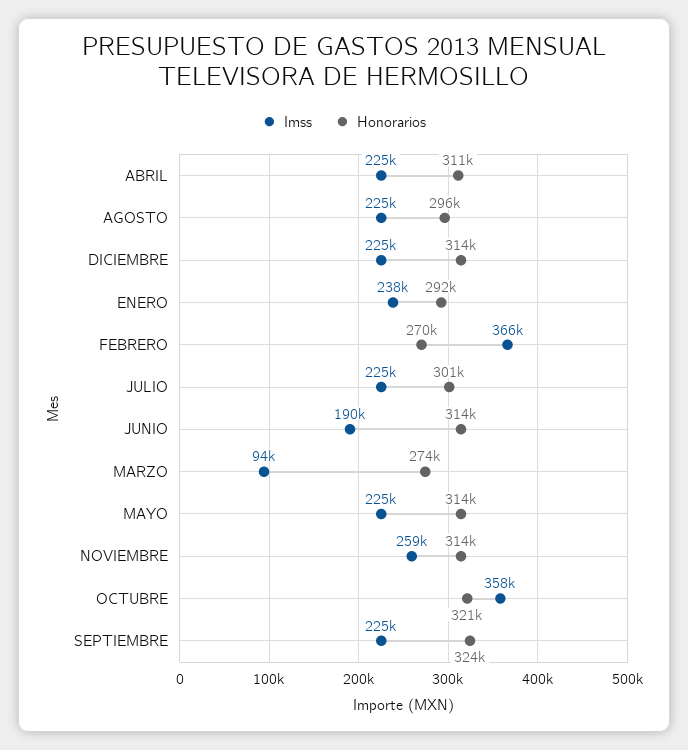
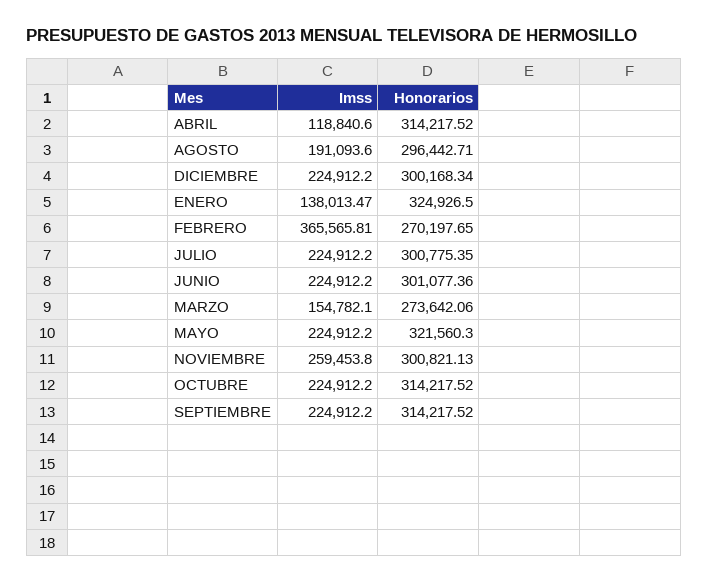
  {
    "Imss": {
-     "ABRIL": 225000,
+     "ABRIL": 118840.6,
-     "AGOSTO": 225000,
+     "AGOSTO": 191093.6,
      "DICIEMBRE": 224912.2,
-     "ENERO": 238000,
+     "ENERO": 138013.47,
      "FEBRERO": 365565.81,
      "JULIO": 224912.2,
-     "JUNIO": 190000,
+     "JUNIO": 224912.2,
-     "MARZO": 94000,
+     "MARZO": 154782.1,
      "MAYO": 224912.2,
      "NOVIEMBRE": 259453.8,
-     "OCTUBRE": 358000,
+     "OCTUBRE": 224912.2,
      "SEPTIEMBRE": 224912.2
    },
    "Honorarios": {
-     "ABRIL": 311000,
+     "ABRIL": 314217.52,
      "AGOSTO": 296442.71,
-     "DICIEMBRE": 314000,
+     "DICIEMBRE": 300168.34,
-     "ENERO": 292000,
+     "ENERO": 324926.5,
      "FEBRERO": 270197.65,
      "JULIO": 300775.35,
-     "JUNIO": 314000,
+     "JUNIO": 301077.36,
      "MARZO": 273642.06,
-     "MAYO": 314000,
+     "MAYO": 321560.3,
-     "NOVIEMBRE": 314000,
+     "NOVIEMBRE": 300821.13,
-     "OCTUBRE": 321000,
+     "OCTUBRE": 314217.52,
-     "SEPTIEMBRE": 324000
+     "SEPTIEMBRE": 314217.52
    }
  }

